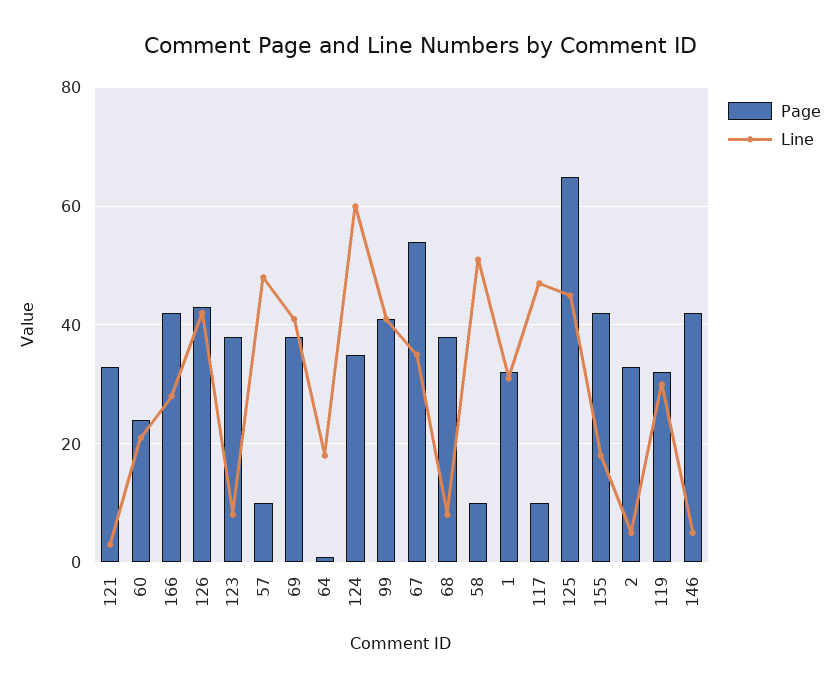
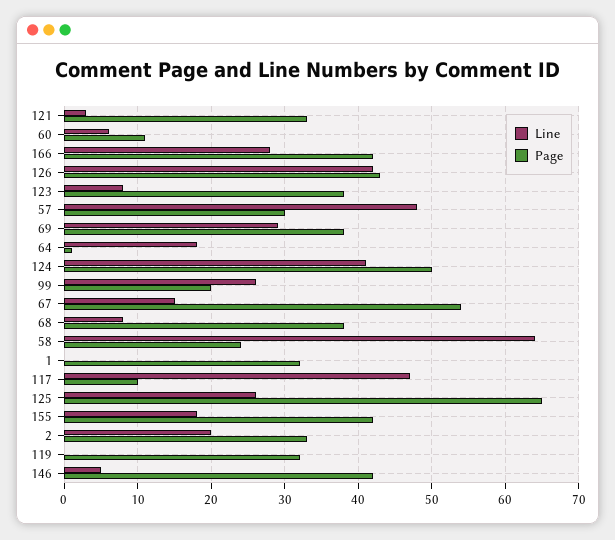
  {
    "Page": {
      "121": 33,
-     "60": 25,
+     "60": 11,
      "166": 42,
      "126": 43,
      "123": 38,
-     "57": 10,
+     "57": 30,
      "69": 38,
      "64": 1,
-     "124": 35,
+     "124": 50,
-     "99": 40,
+     "99": 20,
      "67": 54,
      "68": 38,
-     "58": 10,
+     "58": 24,
      "1": 32,
      "117": 10,
      "125": 65,
      "155": 42,
      "2": 33,
      "119": 32,
      "146": 42
    },
    "Line": {
      "121": 3,
-     "60": 20,
+     "60": 6,
      "166": 28,
      "126": 42,
      "123": 8,
      "57": 48,
-     "69": 40,
+     "69": 29,
      "64": 18,
-     "124": 60,
+     "124": 41,
-     "99": 40,
+     "99": 26,
-     "67": 35,
+     "67": 15,
      "68": 8,
-     "58": 50,
+     "58": 64,
-     "1": 30,
+     "1": 0,
      "117": 47,
-     "125": 45,
+     "125": 26,
      "155": 18,
-     "2": 5,
+     "2": 20,
-     "119": 30,
+     "119": 0,
      "146": 5
    }
  }

